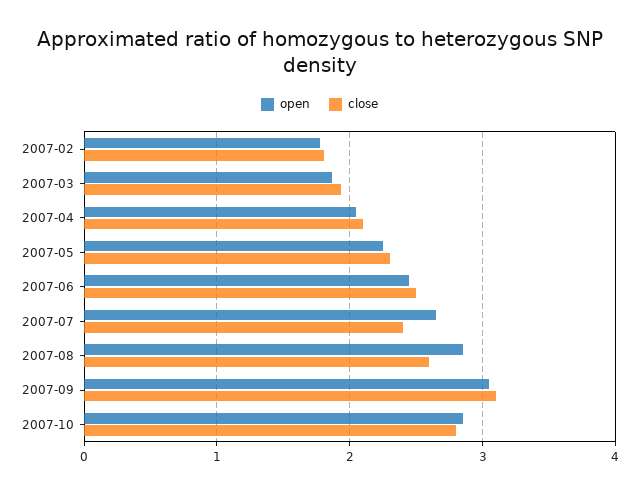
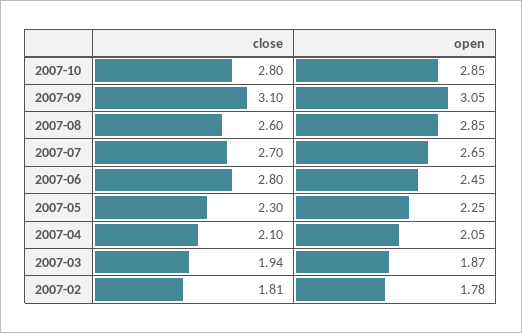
  {
    "open": {
      "2007-02": 1.78,
      "2007-03": 1.87,
      "2007-04": 2.05,
      "2007-05": 2.25,
      "2007-06": 2.45,
      "2007-07": 2.65,
      "2007-08": 2.85,
      "2007-09": 3.05,
      "2007-10": 2.85
    },
    "close": {
      "2007-02": 1.81,
      "2007-03": 1.94,
      "2007-04": 2.1,
      "2007-05": 2.3,
-     "2007-06": 2.5,
+     "2007-06": 2.8,
-     "2007-07": 2.4,
+     "2007-07": 2.7,
      "2007-08": 2.6,
      "2007-09": 3.1,
      "2007-10": 2.8
    }
  }

